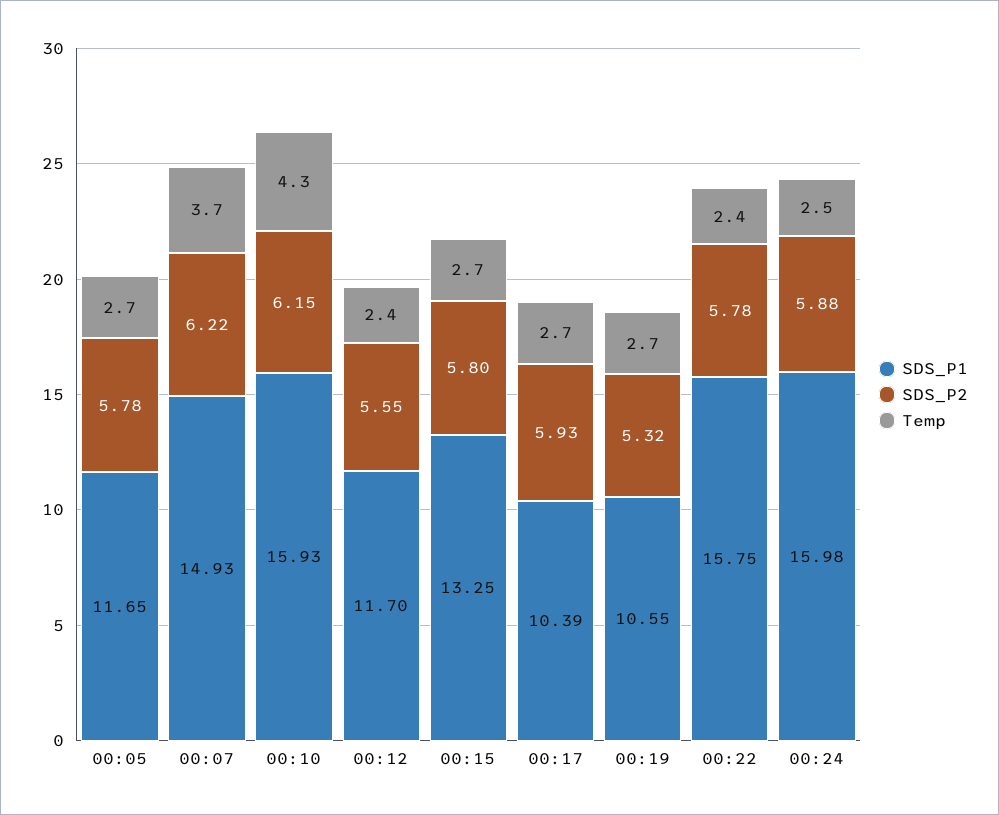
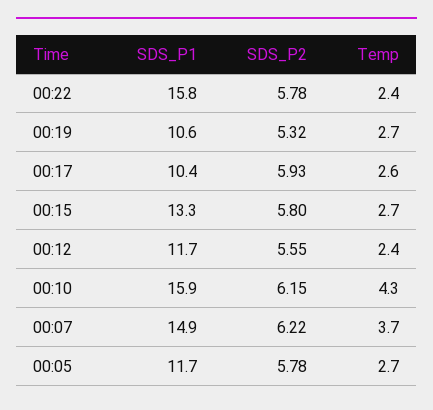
  {
    "SDS_P1": {
      "00:05": 11.65,
      "00:07": 14.93,
      "00:10": 15.93,
      "00:12": 11.7,
      "00:15": 13.25,
      "00:17": 10.39,
      "00:19": 10.55,
-     "00:22": 15.75,
+     "00:22": 15.75
-     "00:24": 15.98
    },
    "SDS_P2": {
      "00:05": 5.78,
      "00:07": 6.22,
      "00:10": 6.15,
      "00:12": 5.55,
      "00:15": 5.8,
      "00:17": 5.93,
      "00:19": 5.32,
-     "00:22": 5.78,
+     "00:22": 5.78
-     "00:24": 5.88
    },
    "Temp": {
      "00:05": 2.7,
      "00:07": 3.7,
      "00:10": 4.3,
      "00:12": 2.4,
      "00:15": 2.7,
-     "00:17": 2.7,
+     "00:17": 2.6,
      "00:19": 2.7,
-     "00:22": 2.4,
+     "00:22": 2.4
-     "00:24": 2.5
    }
  }

